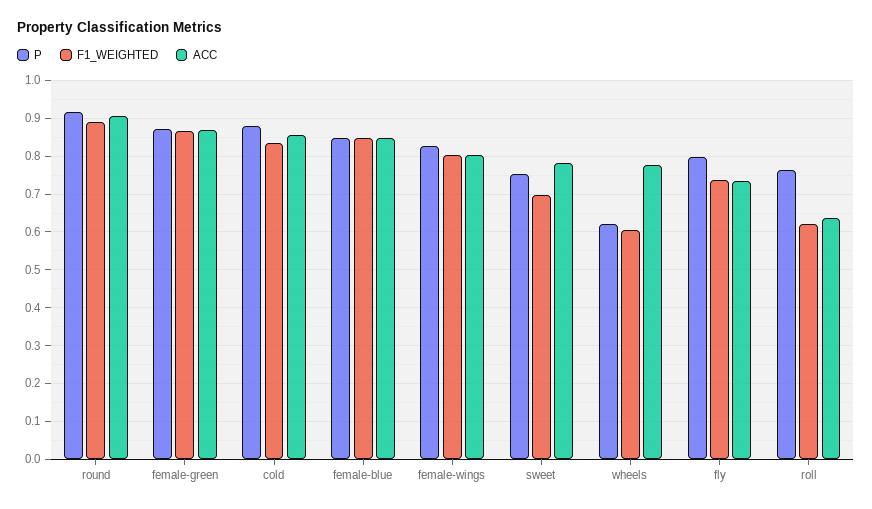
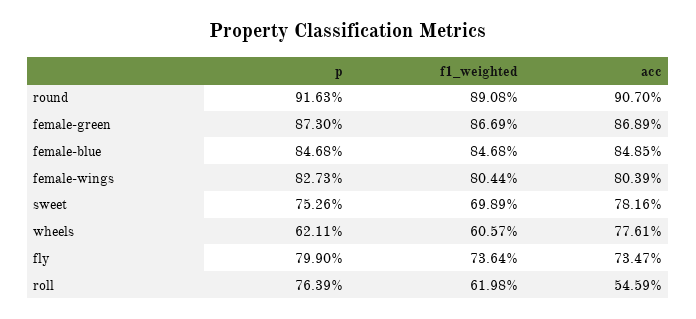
  {
    "P": {
      "round": 0.9163,
      "female-green": 0.873,
-     "cold": 0.88,
      "female-blue": 0.8468,
      "female-wings": 0.8273,
      "sweet": 0.7526,
      "wheels": 0.6211,
      "fly": 0.799,
      "roll": 0.7639
    },
    "F1_WEIGHTED": {
      "round": 0.8908,
      "female-green": 0.8669,
-     "cold": 0.84,
      "female-blue": 0.8468,
      "female-wings": 0.8044,
      "sweet": 0.6989,
      "wheels": 0.6057,
      "fly": 0.7364,
      "roll": 0.6198
    },
    "ACC": {
      "round": 0.907,
      "female-green": 0.8689,
-     "cold": 0.86,
      "female-blue": 0.8485,
      "female-wings": 0.8039,
      "sweet": 0.7816,
      "wheels": 0.7761,
      "fly": 0.7347,
-     "roll": 0.64
+     "roll": 0.5459
    }
  }

